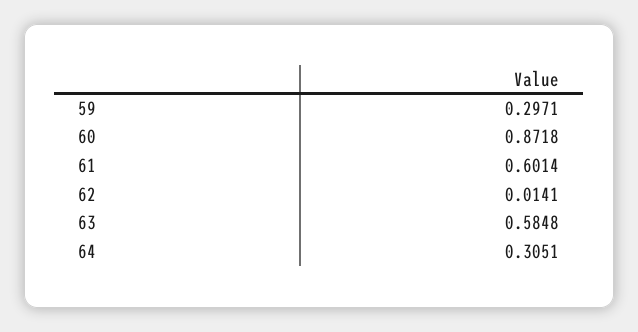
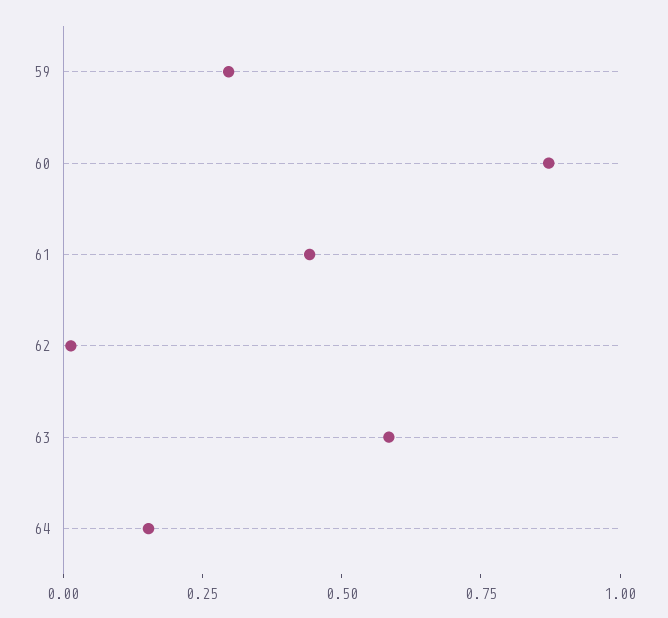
  {
    "59": 0.2971,
    "60": 0.8718,
-   "61": 0.6014,
+   "61": 0.45,
    "62": 0.0141,
    "63": 0.5848,
-   "64": 0.3051
+   "64": 0.15
  }

